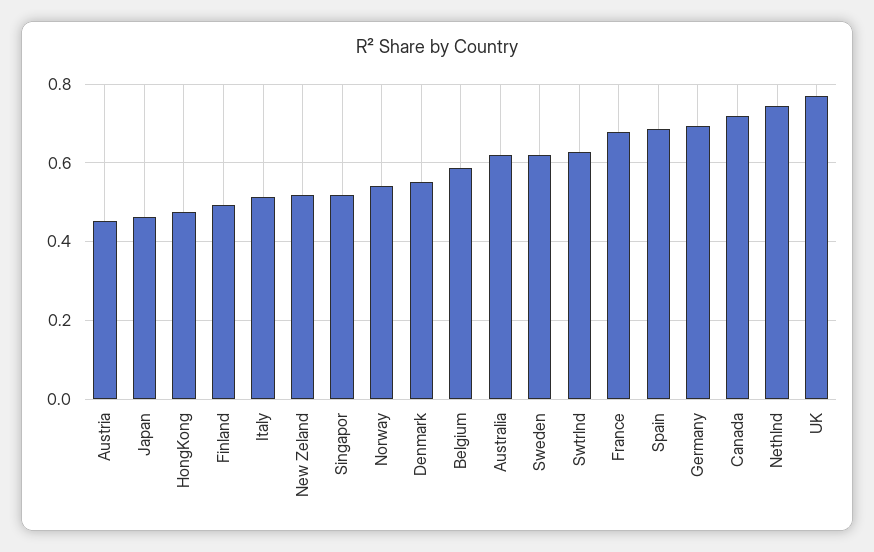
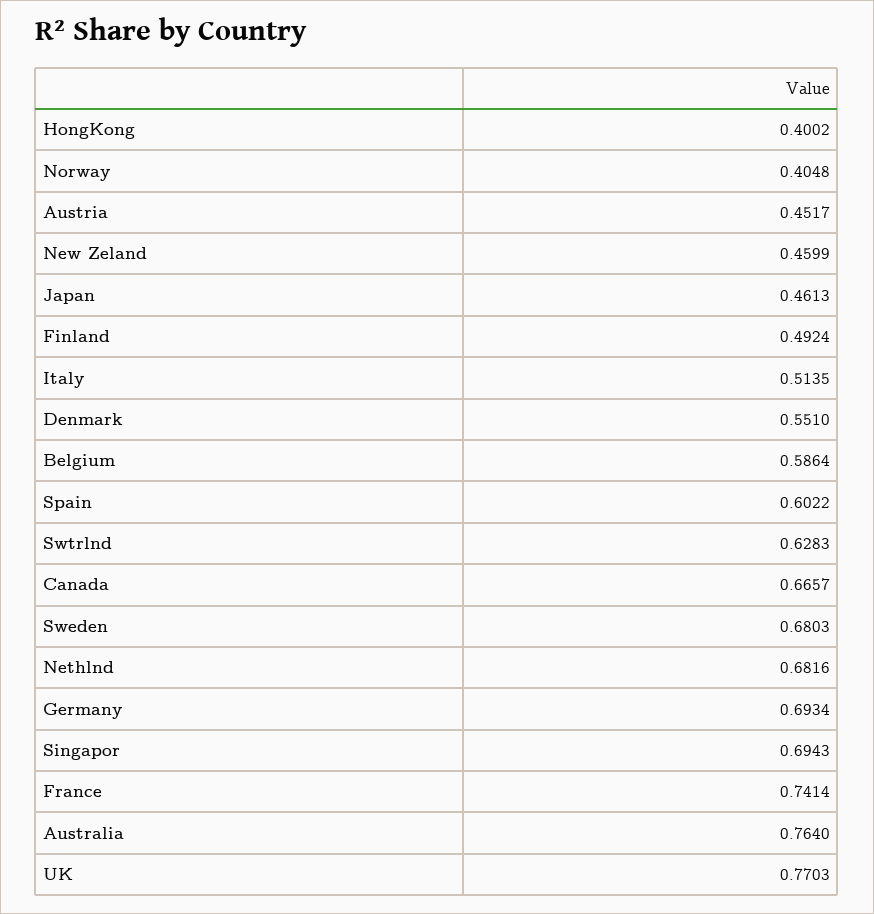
  {
    "Austria": 0.4517,
    "Japan": 0.4613,
-   "HongKong": 0.48,
+   "HongKong": 0.4002,
    "Finland": 0.4924,
    "Italy": 0.5135,
-   "New Zeland": 0.52,
+   "New Zeland": 0.4599,
-   "Singapor": 0.52,
+   "Singapor": 0.6943,
-   "Norway": 0.54,
+   "Norway": 0.4048,
    "Denmark": 0.551,
    "Belgium": 0.5864,
-   "Australia": 0.62,
+   "Australia": 0.764,
-   "Sweden": 0.62,
+   "Sweden": 0.6803,
    "Swtrlnd": 0.6283,
-   "France": 0.68,
+   "France": 0.7414,
-   "Spain": 0.68,
+   "Spain": 0.6022,
    "Germany": 0.6934,
-   "Canada": 0.72,
+   "Canada": 0.6657,
-   "Nethlnd": 0.74,
+   "Nethlnd": 0.6816,
    "UK": 0.7703
  }

